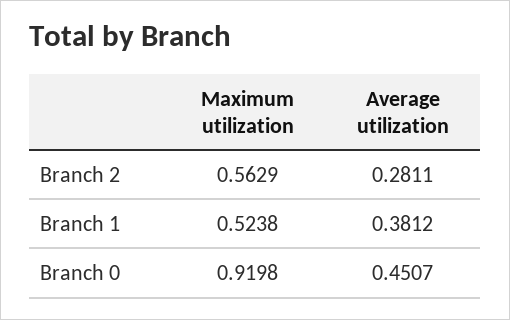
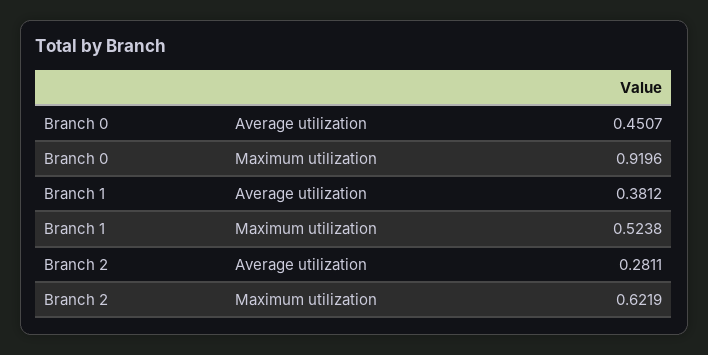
  {
    "Maximum utilization": {
-     "Branch 2": 0.5629,
+     "Branch 2": 0.6219,
      "Branch 1": 0.5238,
-     "Branch 0": 0.9198
+     "Branch 0": 0.9196
    },
    "Average utilization": {
      "Branch 2": 0.2811,
      "Branch 1": 0.3812,
      "Branch 0": 0.4507
    }
  }

